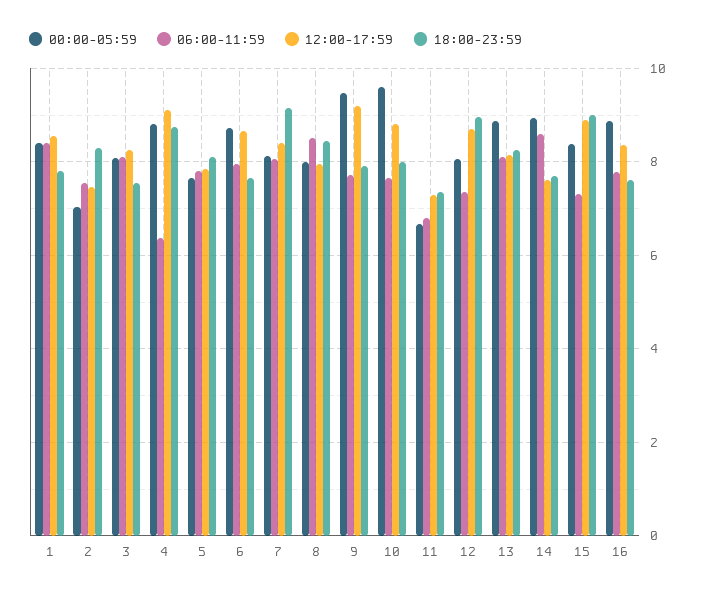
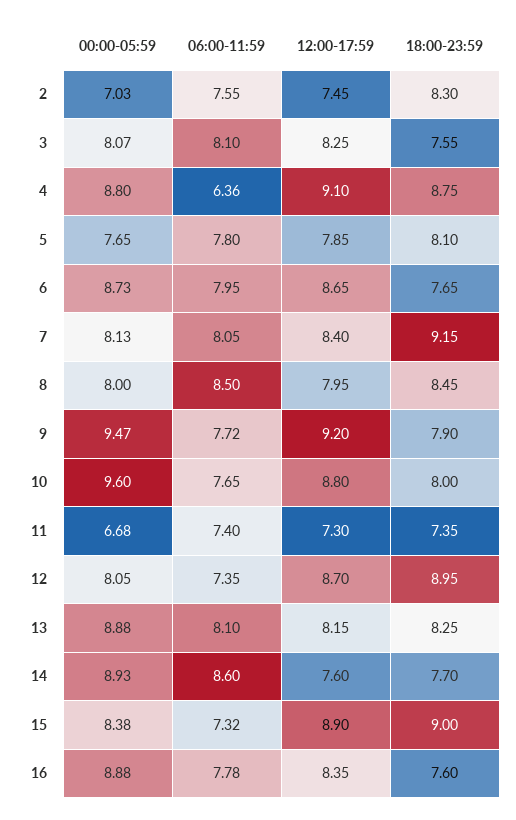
  {
    "00:00-05:59": {
-     "1": 8.4,
      "2": 7.03,
      "3": 8.07,
      "4": 8.8,
      "5": 7.65,
      "6": 8.73,
      "7": 8.13,
      "8": 8,
      "9": 9.47,
      "10": 9.6,
      "11": 6.68,
      "12": 8.05,
      "13": 8.88,
      "14": 8.93,
      "15": 8.38,
      "16": 8.88
    },
    "06:00-11:59": {
-     "1": 8.4,
      "2": 7.55,
      "3": 8.1,
      "4": 6.36,
      "5": 7.8,
      "6": 7.95,
      "7": 8.05,
      "8": 8.5,
      "9": 7.72,
      "10": 7.65,
-     "11": 6.8,
+     "11": 7.4,
      "12": 7.35,
      "13": 8.1,
      "14": 8.6,
      "15": 7.32,
      "16": 7.78
    },
    "12:00-17:59": {
-     "1": 8.6,
      "2": 7.45,
      "3": 8.25,
      "4": 9.1,
      "5": 7.85,
      "6": 8.65,
      "7": 8.4,
      "8": 7.95,
      "9": 9.2,
      "10": 8.8,
      "11": 7.3,
      "12": 8.7,
      "13": 8.15,
      "14": 7.6,
      "15": 8.9,
      "16": 8.35
    },
    "18:00-23:59": {
-     "1": 7.8,
      "2": 8.3,
      "3": 7.55,
      "4": 8.75,
      "5": 8.1,
      "6": 7.65,
      "7": 9.15,
      "8": 8.45,
      "9": 7.9,
      "10": 8,
      "11": 7.35,
      "12": 8.95,
      "13": 8.25,
      "14": 7.7,
      "15": 9,
      "16": 7.6
    }
  }

